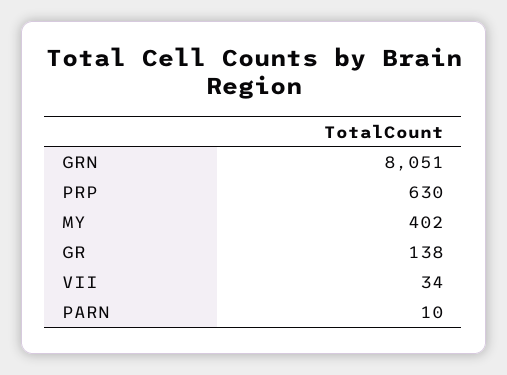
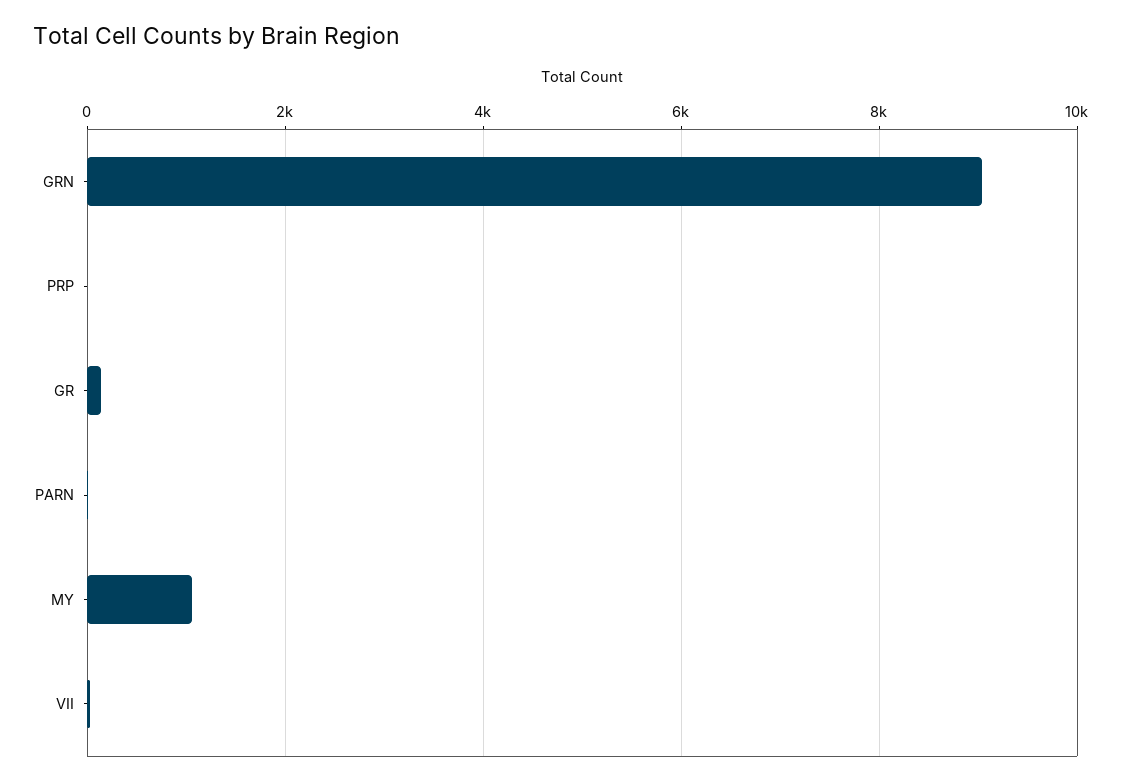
  {
-   "GRN": 8051,
+   "GRN": 9000,
-   "PRP": 630,
+   "PRP": 0,
-   "MY": 402,
+   "MY": 1000,
    "GR": 138,
    "VII": 34,
    "PARN": 10
  }

